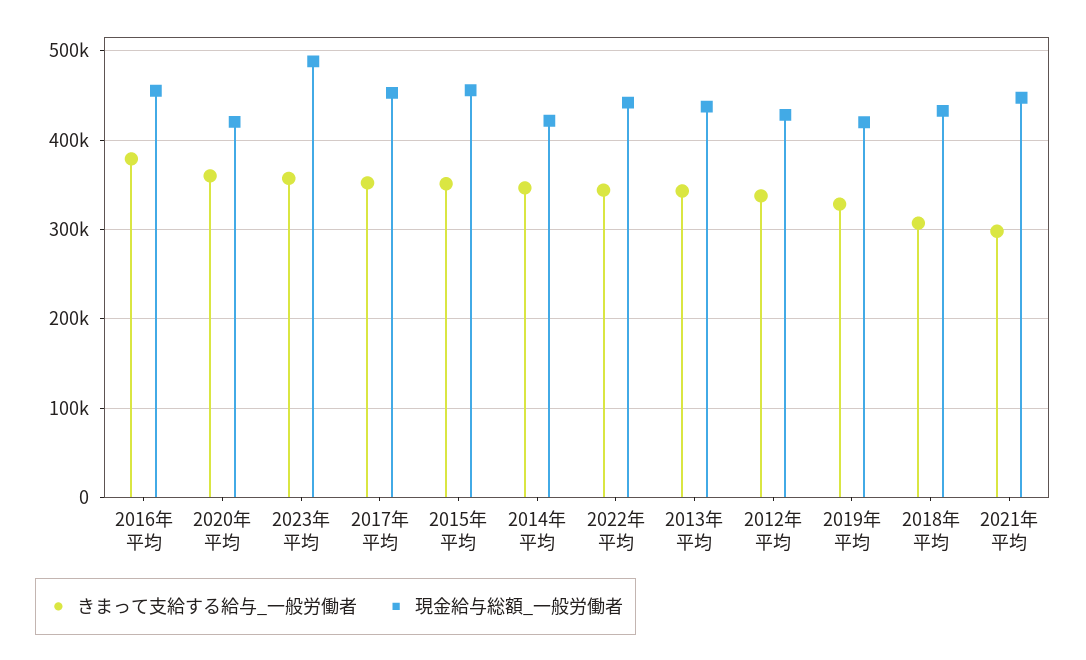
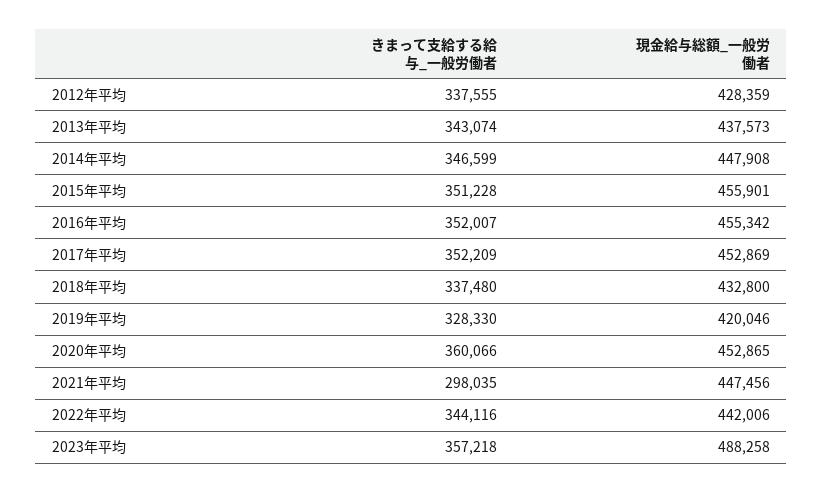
  {
    "きまって支給する給与_一般労働者": {
-     "2016年平均": 380000,
+     "2016年平均": 352007,
      "2020年平均": 360066,
      "2023年平均": 357218,
      "2017年平均": 352209,
      "2015年平均": 351228,
      "2014年平均": 346599,
      "2022年平均": 344116,
      "2013年平均": 343074,
      "2012年平均": 337555,
      "2019年平均": 328330,
-     "2018年平均": 310000,
+     "2018年平均": 337480,
      "2021年平均": 298035
    },
    "現金給与総額_一般労働者": {
      "2016年平均": 455342,
-     "2020年平均": 420000,
+     "2020年平均": 452865,
      "2023年平均": 488258,
      "2017年平均": 452869,
      "2015年平均": 455901,
-     "2014年平均": 420000,
+     "2014年平均": 447908,
      "2022年平均": 442006,
      "2013年平均": 437573,
      "2012年平均": 428359,
      "2019年平均": 420046,
      "2018年平均": 432800,
      "2021年平均": 447456
    }
  }

